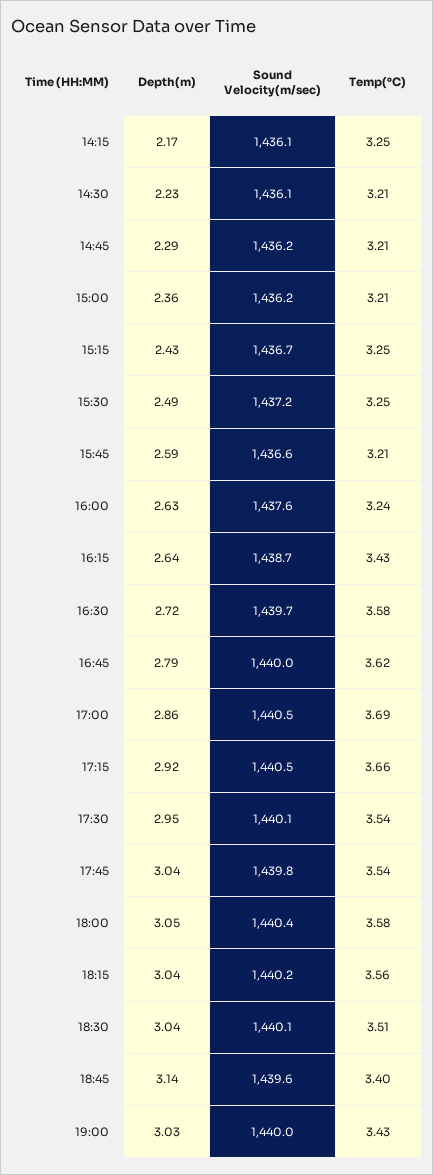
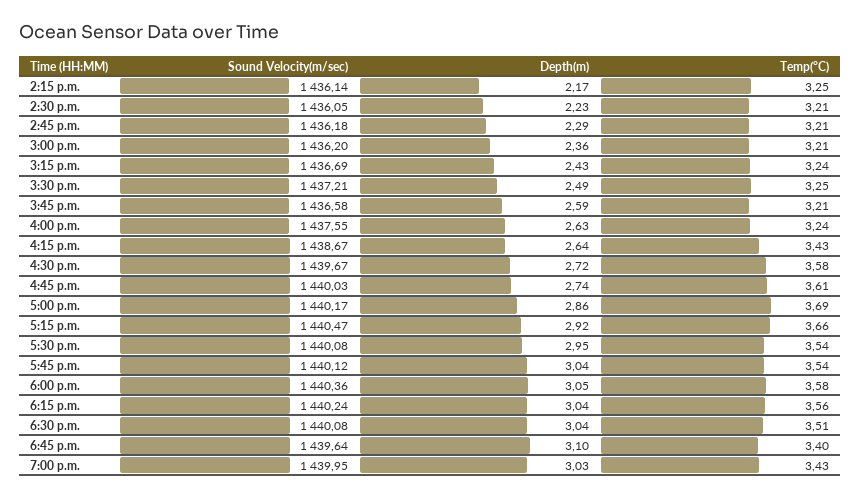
  {
    "Depth(m)": {
      "14:15": 2.17,
      "14:30": 2.23,
      "14:45": 2.29,
      "15:00": 2.36,
      "15:15": 2.43,
      "15:30": 2.49,
      "15:45": 2.59,
      "16:00": 2.63,
      "16:15": 2.64,
      "16:30": 2.72,
-     "16:45": 2.79,
+     "16:45": 2.74,
      "17:00": 2.86,
      "17:15": 2.92,
      "17:30": 2.95,
      "17:45": 3.04,
      "18:00": 3.05,
      "18:15": 3.04,
      "18:30": 3.04,
-     "18:45": 3.14,
+     "18:45": 3.1,
      "19:00": 3.03
    },
    "Sound Velocity(m/sec)": {
      "14:15": 1436.14,
      "14:30": 1436.05,
      "14:45": 1436.18,
      "15:00": 1436.2,
      "15:15": 1436.69,
      "15:30": 1437.21,
      "15:45": 1436.58,
      "16:00": 1437.55,
      "16:15": 1438.67,
      "16:30": 1439.67,
      "16:45": 1440.03,
-     "17:00": 1440.5,
+     "17:00": 1440.17,
      "17:15": 1440.47,
      "17:30": 1440.08,
-     "17:45": 1439.8,
+     "17:45": 1440.12,
      "18:00": 1440.36,
      "18:15": 1440.24,
      "18:30": 1440.08,
      "18:45": 1439.64,
      "19:00": 1439.95
    },
    "Temp(°C)": {
      "14:15": 3.25,
      "14:30": 3.21,
      "14:45": 3.21,
      "15:00": 3.21,
-     "15:15": 3.25,
+     "15:15": 3.24,
      "15:30": 3.25,
      "15:45": 3.21,
      "16:00": 3.24,
      "16:15": 3.43,
      "16:30": 3.58,
-     "16:45": 3.62,
+     "16:45": 3.61,
      "17:00": 3.69,
      "17:15": 3.66,
      "17:30": 3.54,
      "17:45": 3.54,
      "18:00": 3.58,
      "18:15": 3.56,
      "18:30": 3.51,
      "18:45": 3.4,
      "19:00": 3.43
    }
  }

